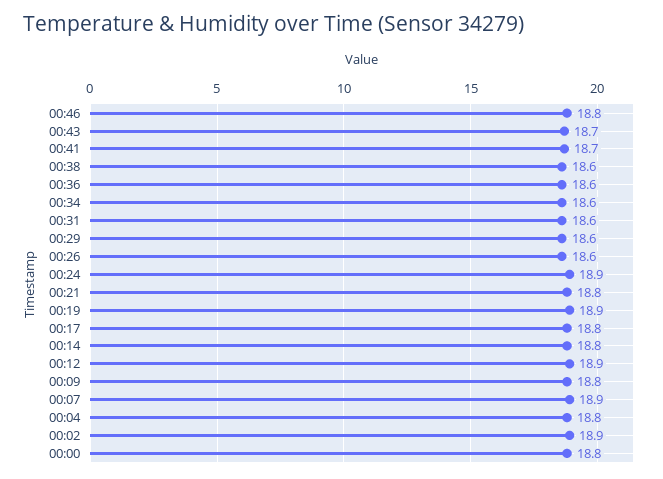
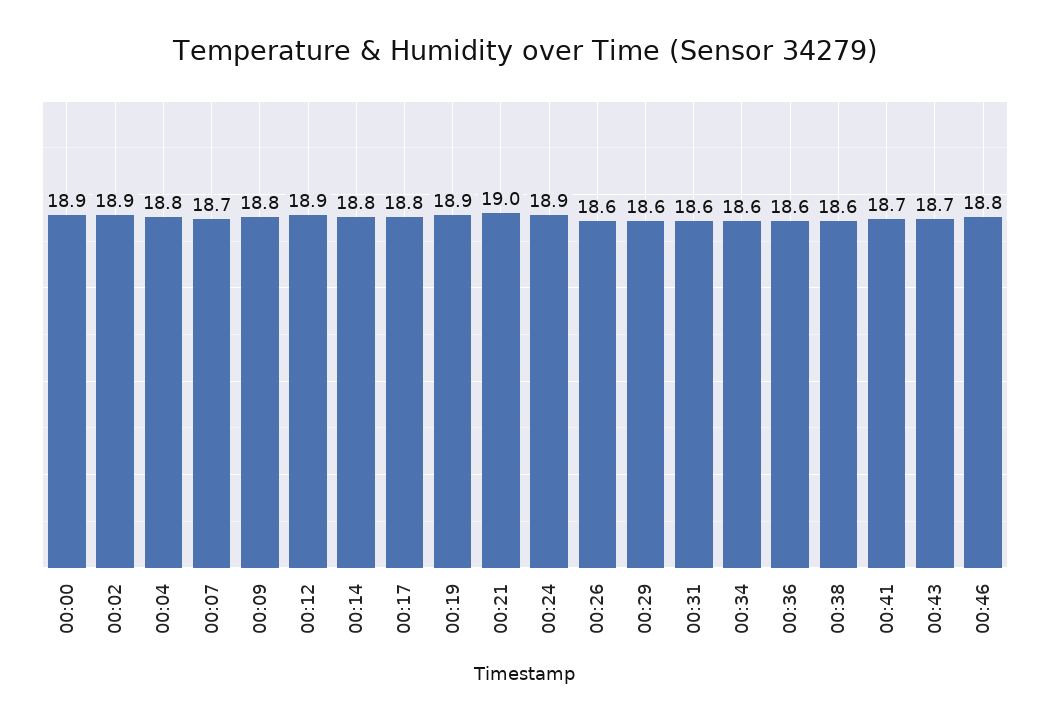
  {
    "00:46": 18.8,
    "00:43": 18.7,
    "00:41": 18.7,
    "00:38": 18.6,
    "00:36": 18.6,
    "00:34": 18.6,
    "00:31": 18.6,
    "00:29": 18.6,
    "00:26": 18.6,
    "00:24": 18.9,
-   "00:21": 18.8,
+   "00:21": 19,
    "00:19": 18.9,
    "00:17": 18.8,
    "00:14": 18.8,
    "00:12": 18.9,
    "00:09": 18.8,
-   "00:07": 18.9,
+   "00:07": 18.7,
    "00:04": 18.8,
    "00:02": 18.9,
-   "00:00": 18.8
+   "00:00": 18.9
  }

